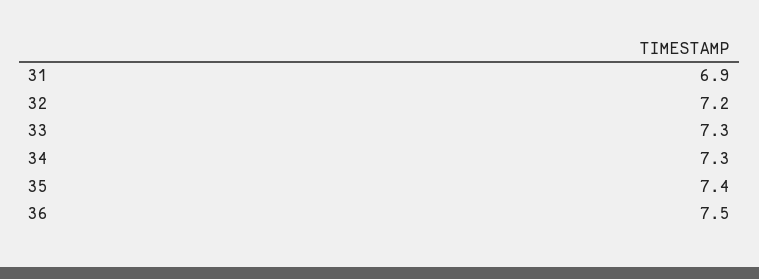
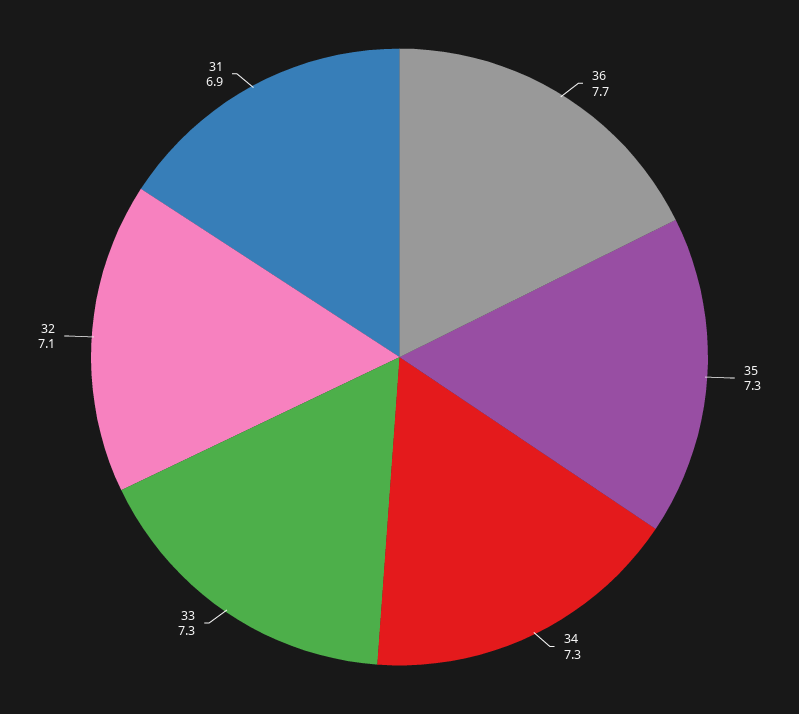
  {
    "31": 6.9,
-   "32": 7.2,
+   "32": 7.1,
    "33": 7.3,
    "34": 7.3,
-   "35": 7.4,
+   "35": 7.3,
-   "36": 7.5
+   "36": 7.7
  }

